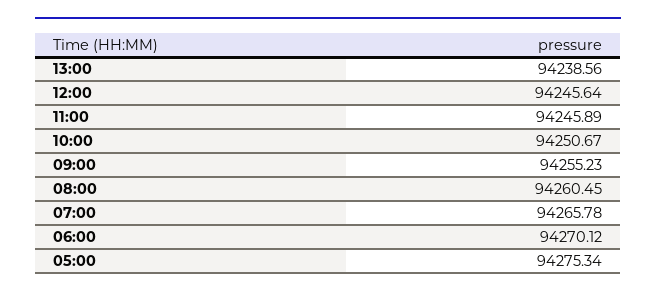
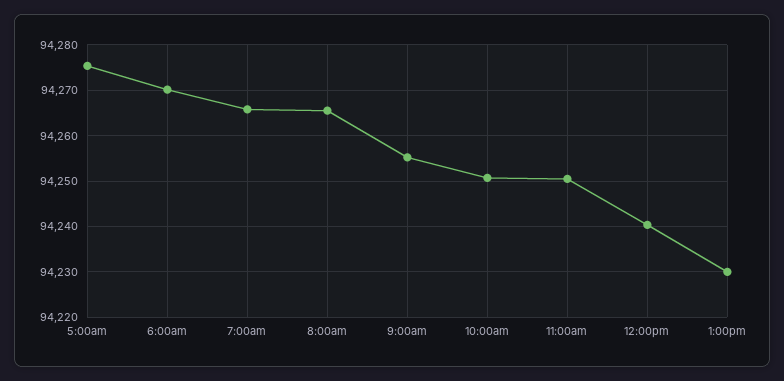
  {
-   "13:00": 94238.56,
+   "13:00": 94230,
-   "12:00": 94245.64,
+   "12:00": 94240,
-   "11:00": 94245.89,
+   "11:00": 94250,
    "10:00": 94250.67,
    "09:00": 94255.23,
-   "08:00": 94260.45,
+   "08:00": 94266,
    "07:00": 94265.78,
    "06:00": 94270.12,
    "05:00": 94275.34
  }

